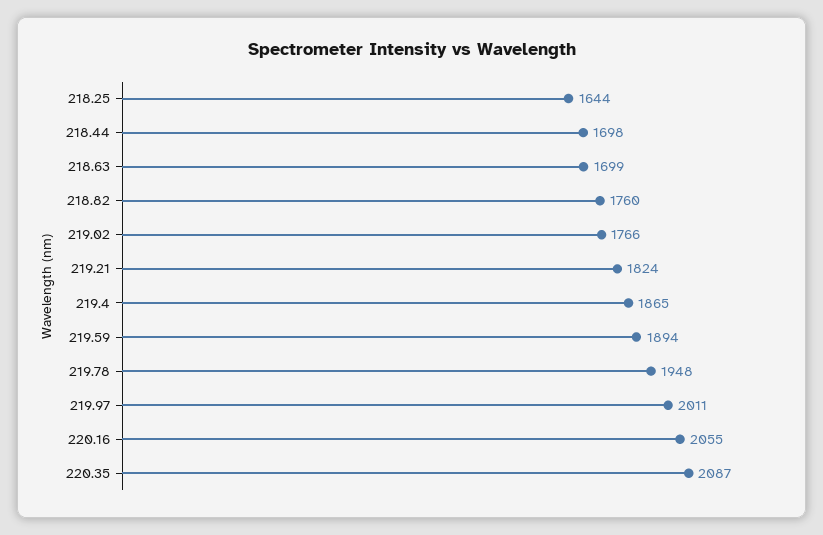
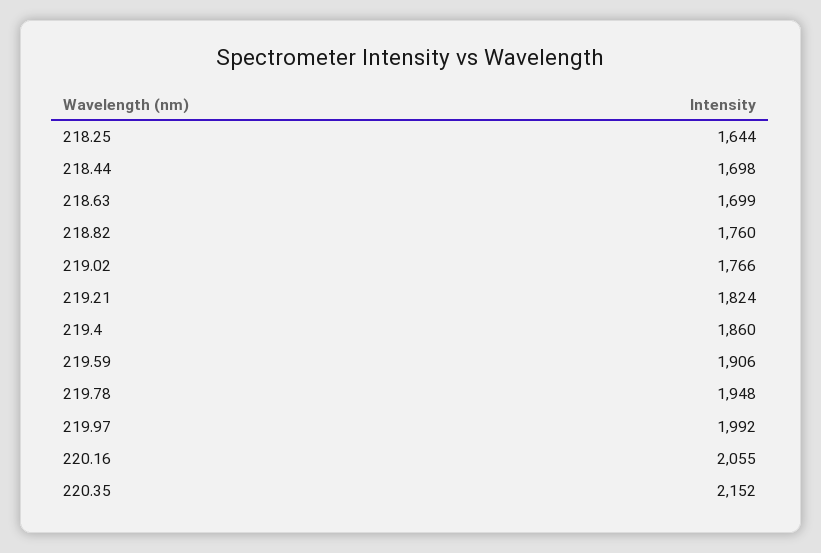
  {
    "218.25": 1644,
    "218.44": 1698,
    "218.63": 1699,
    "218.82": 1760,
    "219.02": 1766,
    "219.21": 1824,
-   "219.4": 1865,
+   "219.4": 1860,
-   "219.59": 1894,
+   "219.59": 1906,
    "219.78": 1948,
-   "219.97": 2011,
+   "219.97": 1992,
    "220.16": 2055,
-   "220.35": 2087
+   "220.35": 2152
  }

